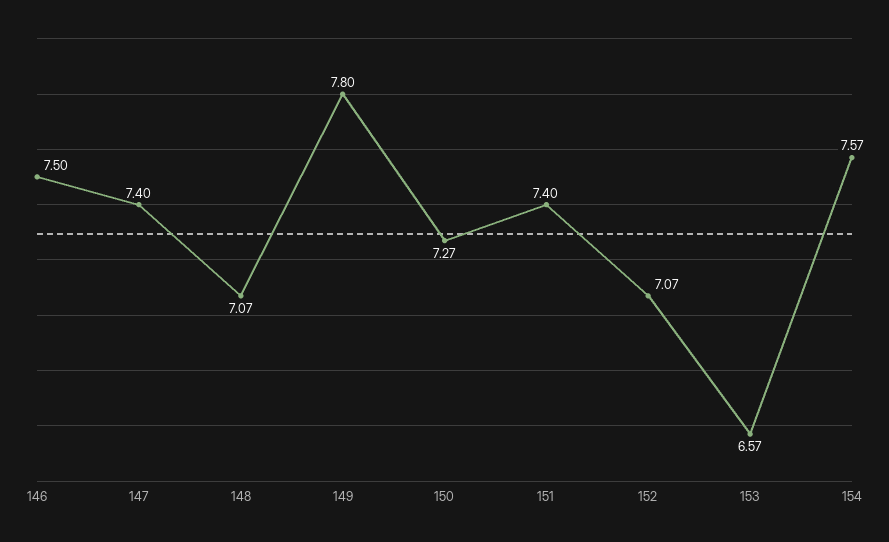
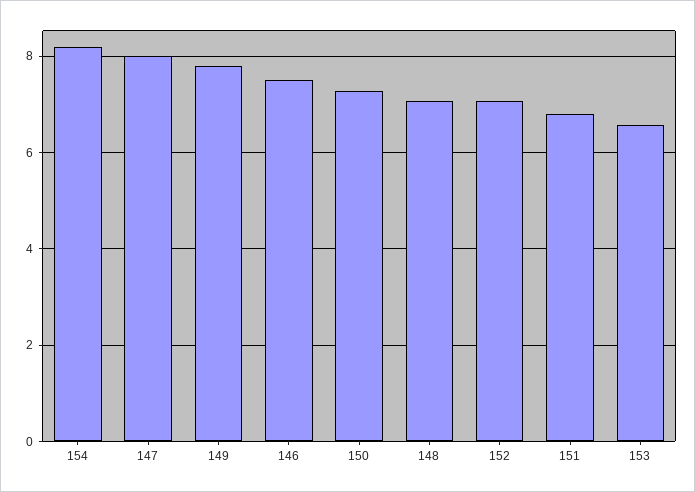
  {
    "146": 7.5,
-   "147": 7.4,
+   "147": 8,
    "148": 7.07,
    "149": 7.8,
    "150": 7.27,
-   "151": 7.4,
+   "151": 6.8,
    "152": 7.07,
    "153": 6.57,
-   "154": 7.57
+   "154": 8.2
  }

